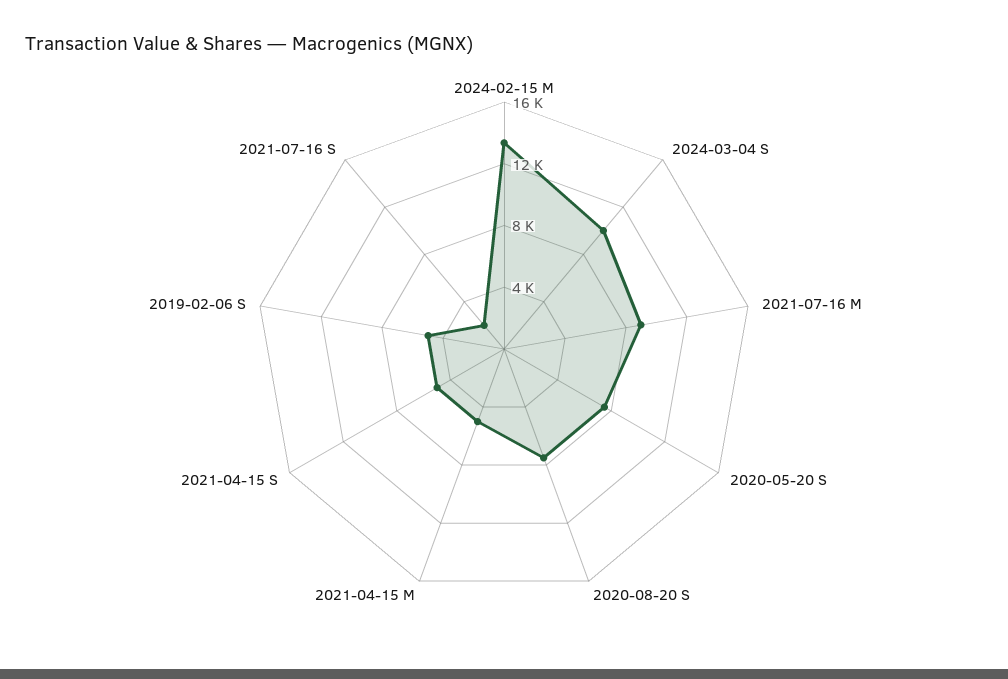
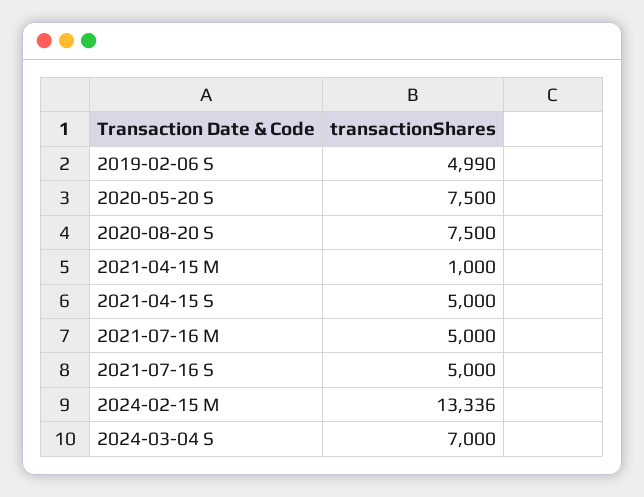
  {
    "2024-02-15 M": 13336,
-   "2024-03-04 S": 10000,
+   "2024-03-04 S": 7000,
-   "2021-07-16 M": 9000,
+   "2021-07-16 M": 5000,
    "2020-05-20 S": 7500,
    "2020-08-20 S": 7500,
-   "2021-04-15 M": 5000,
+   "2021-04-15 M": 1000,
    "2021-04-15 S": 5000,
    "2019-02-06 S": 4990,
-   "2021-07-16 S": 2000
+   "2021-07-16 S": 5000
  }

